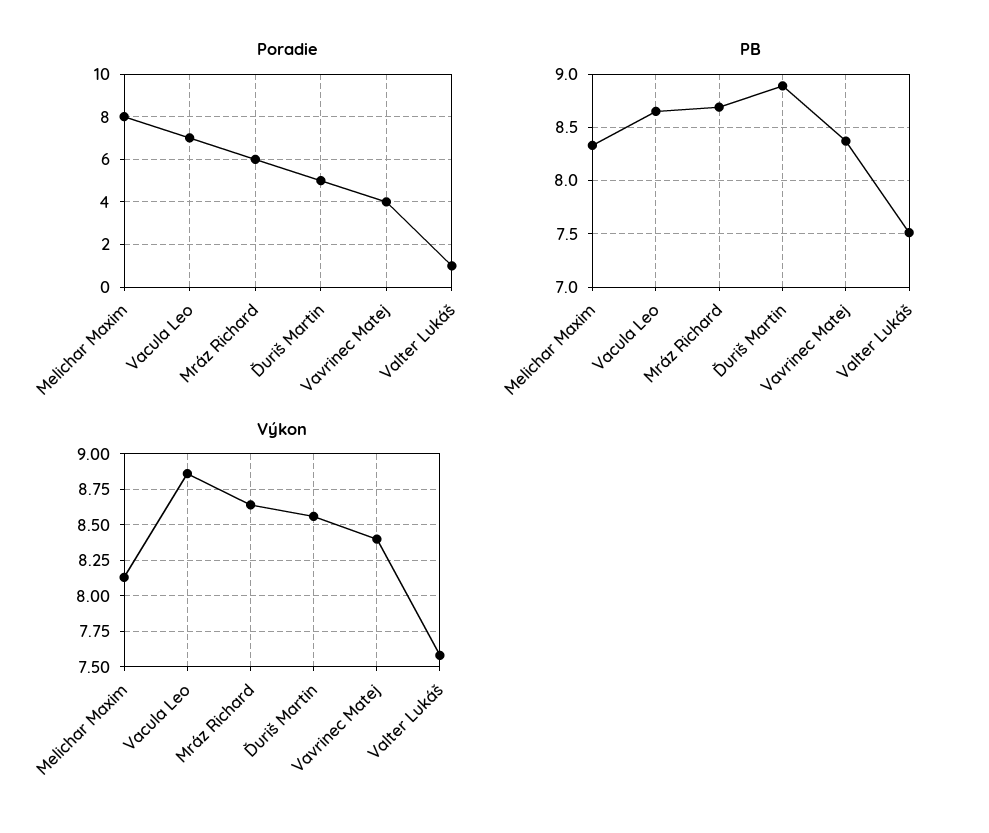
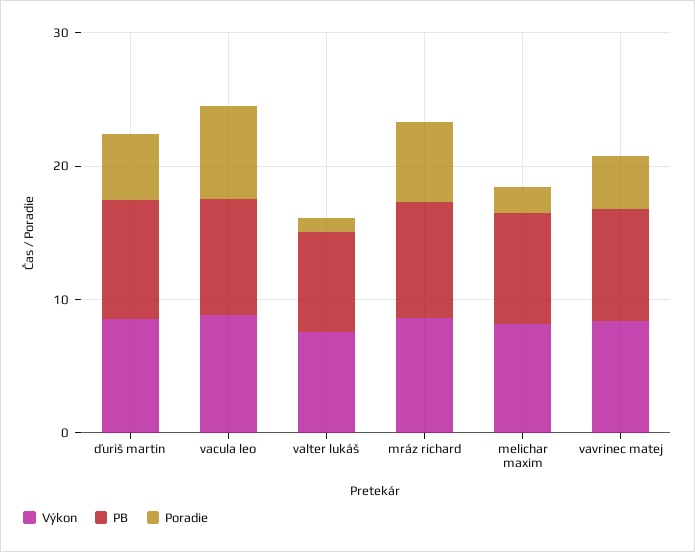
  {
    "Poradie": {
-     "Melichar Maxim": 8,
+     "Melichar Maxim": 2,
      "Vacula Leo": 7,
      "Mráz Richard": 6,
      "Ďuriš Martin": 5,
      "Vavrinec Matej": 4,
      "Valter Lukáš": 1
    },
    "PB": {
      "Melichar Maxim": 8.3,
      "Vacula Leo": 8.7,
      "Mráz Richard": 8.7,
      "Ďuriš Martin": 8.9,
      "Vavrinec Matej": 8.4,
      "Valter Lukáš": 7.5
    },
    "Výkon": {
      "Melichar Maxim": 8.15,
      "Vacula Leo": 8.85,
      "Mráz Richard": 8.65,
      "Ďuriš Martin": 8.55,
      "Vavrinec Matej": 8.4,
      "Valter Lukáš": 7.6
    }
  }

